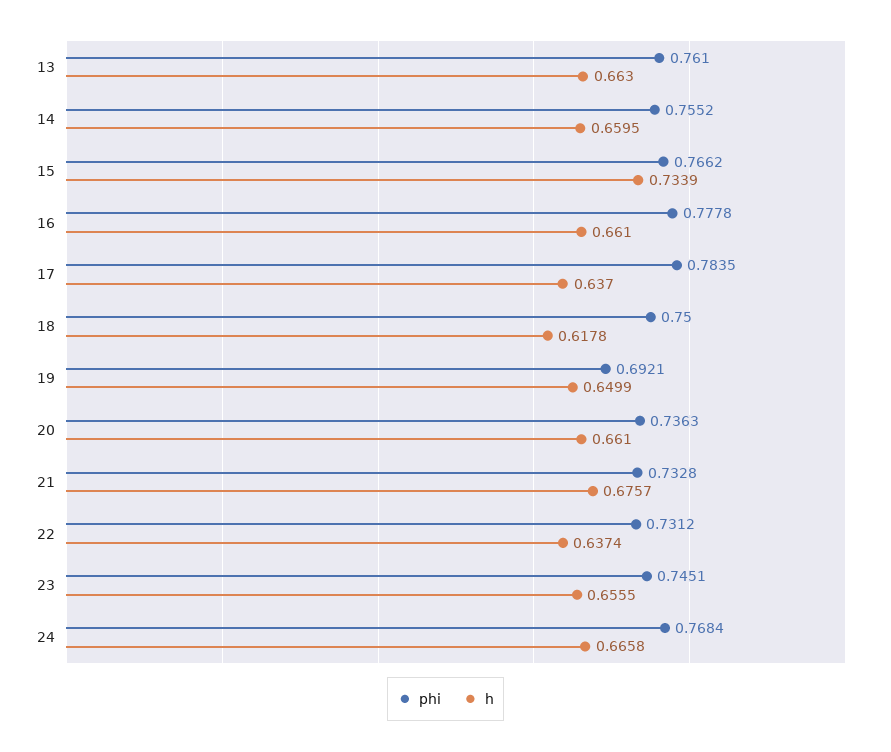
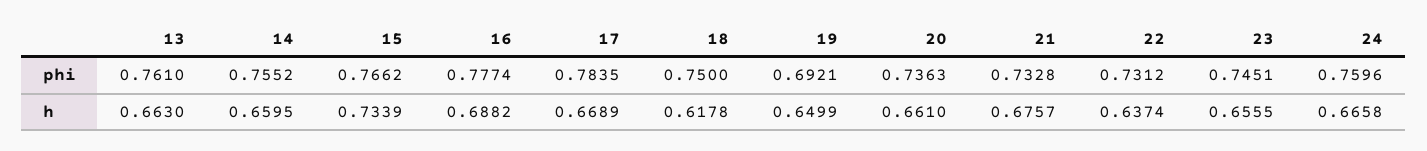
  {
    "phi": {
      "13": 0.761,
      "14": 0.7552,
      "15": 0.7662,
-     "16": 0.7778,
+     "16": 0.7774,
      "17": 0.7835,
      "18": 0.75,
      "19": 0.6921,
      "20": 0.7363,
      "21": 0.7328,
      "22": 0.7312,
      "23": 0.7451,
-     "24": 0.7684
+     "24": 0.7596
    },
    "h": {
      "13": 0.663,
      "14": 0.6595,
      "15": 0.7339,
-     "16": 0.661,
+     "16": 0.6882,
-     "17": 0.637,
+     "17": 0.6689,
      "18": 0.6178,
      "19": 0.6499,
      "20": 0.661,
      "21": 0.6757,
      "22": 0.6374,
      "23": 0.6555,
      "24": 0.6658
    }
  }

